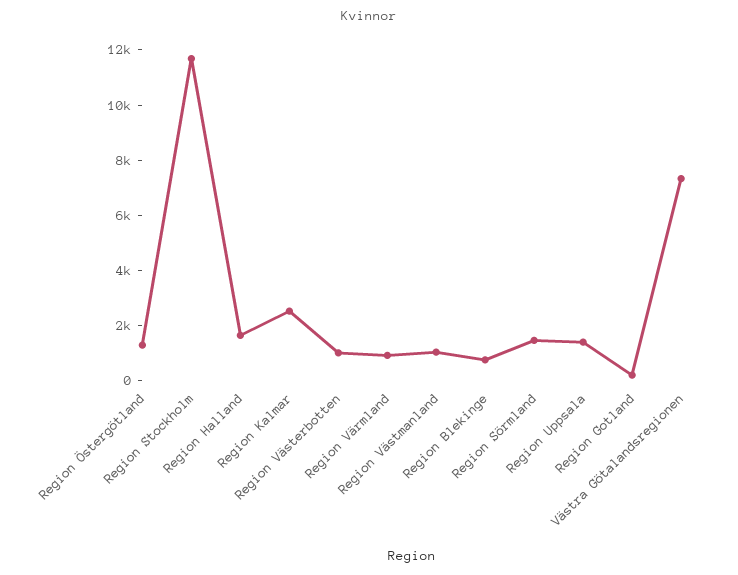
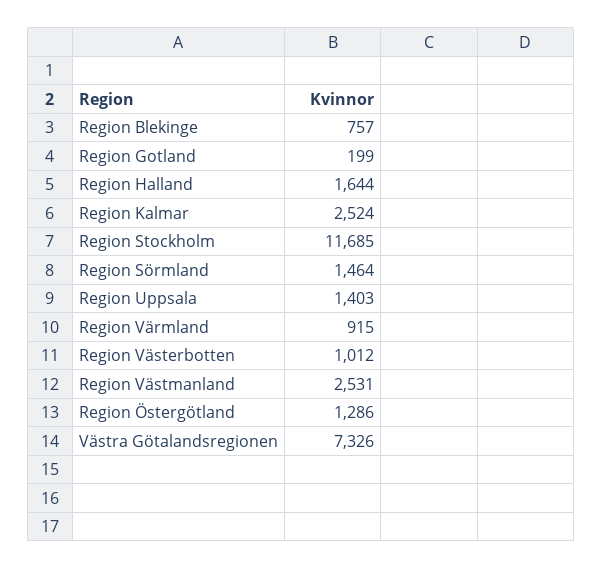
  {
    "Region Östergötland": 1286,
    "Region Stockholm": 11685,
    "Region Halland": 1644,
    "Region Kalmar": 2524,
    "Region Västerbotten": 1012,
    "Region Värmland": 915,
-   "Region Västmanland": 1000,
+   "Region Västmanland": 2531,
    "Region Blekinge": 757,
    "Region Sörmland": 1464,
    "Region Uppsala": 1403,
    "Region Gotland": 199,
    "Västra Götalandsregionen": 7326
  }

